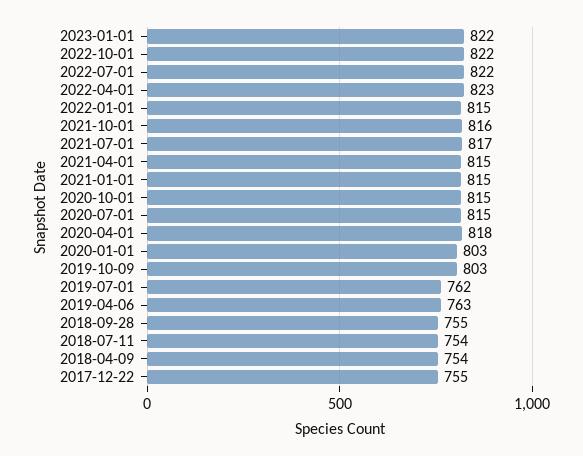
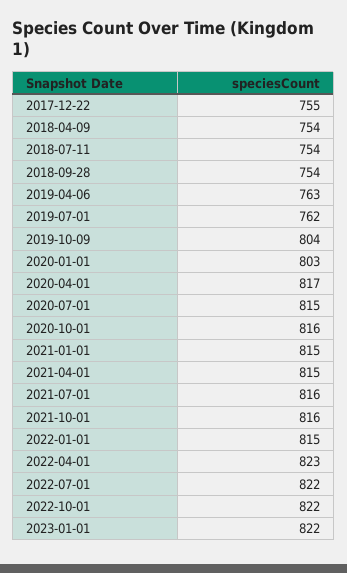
  {
    "2023-01-01": 822,
    "2022-10-01": 822,
    "2022-07-01": 822,
    "2022-04-01": 823,
    "2022-01-01": 815,
    "2021-10-01": 816,
-   "2021-07-01": 817,
+   "2021-07-01": 816,
    "2021-04-01": 815,
    "2021-01-01": 815,
-   "2020-10-01": 815,
+   "2020-10-01": 816,
    "2020-07-01": 815,
-   "2020-04-01": 818,
+   "2020-04-01": 817,
    "2020-01-01": 803,
-   "2019-10-09": 803,
+   "2019-10-09": 804,
    "2019-07-01": 762,
    "2019-04-06": 763,
-   "2018-09-28": 755,
+   "2018-09-28": 754,
    "2018-07-11": 754,
    "2018-04-09": 754,
    "2017-12-22": 755
  }

